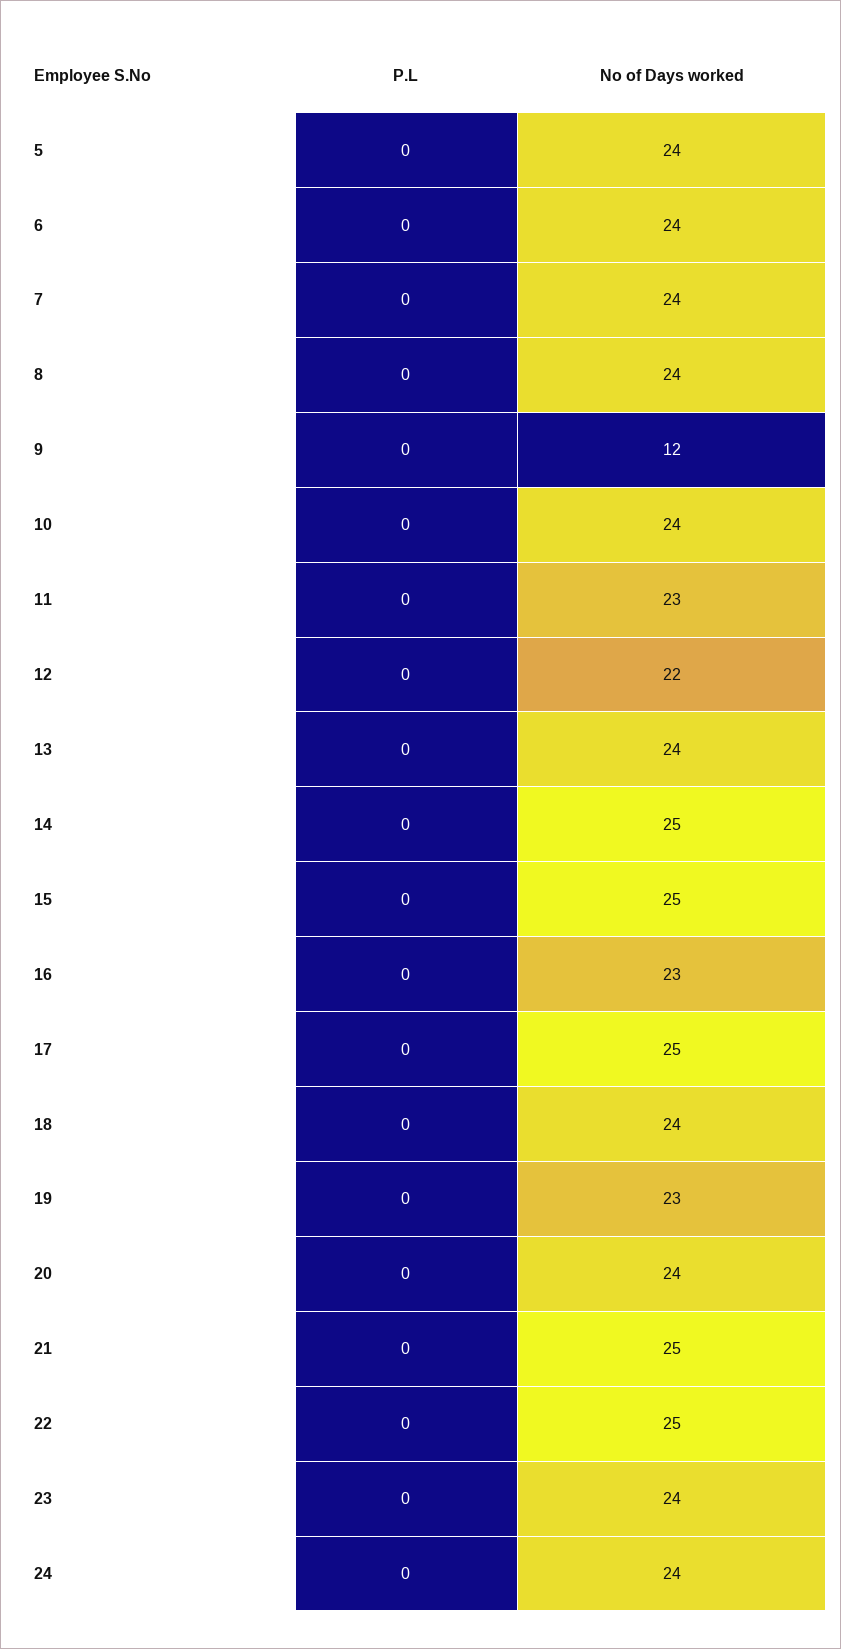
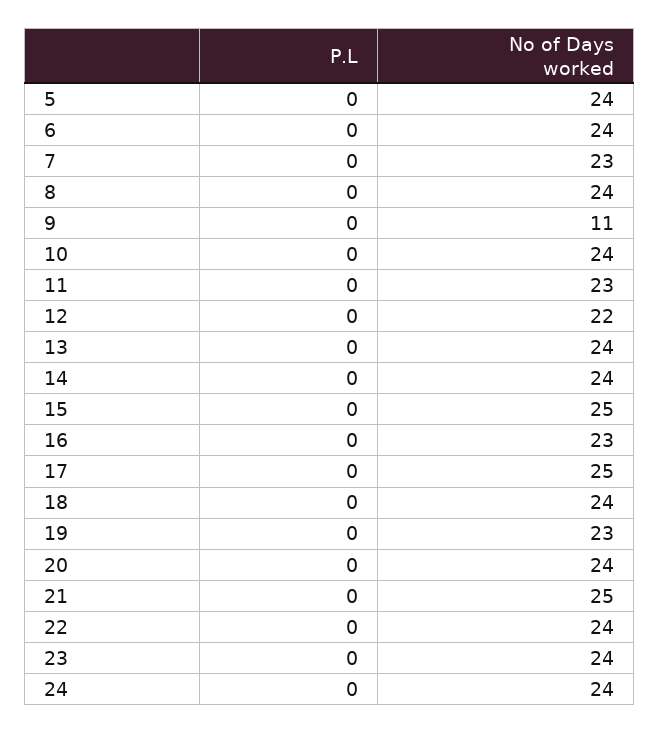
  {
    "P.L": {
      "5": 0,
      "6": 0,
      "7": 0,
      "8": 0,
      "9": 0,
      "10": 0,
      "11": 0,
      "12": 0,
      "13": 0,
      "14": 0,
      "15": 0,
      "16": 0,
      "17": 0,
      "18": 0,
      "19": 0,
      "20": 0,
      "21": 0,
      "22": 0,
      "23": 0,
      "24": 0
    },
    "No of Days worked": {
      "5": 24,
      "6": 24,
-     "7": 24,
+     "7": 23,
      "8": 24,
-     "9": 12,
+     "9": 11,
      "10": 24,
      "11": 23,
      "12": 22,
      "13": 24,
-     "14": 25,
+     "14": 24,
      "15": 25,
      "16": 23,
      "17": 25,
      "18": 24,
      "19": 23,
      "20": 24,
      "21": 25,
-     "22": 25,
+     "22": 24,
      "23": 24,
      "24": 24
    }
  }

